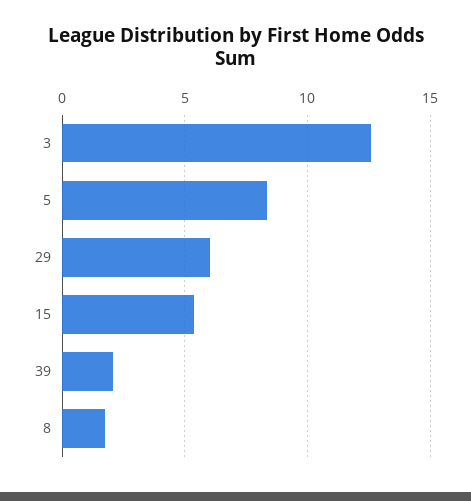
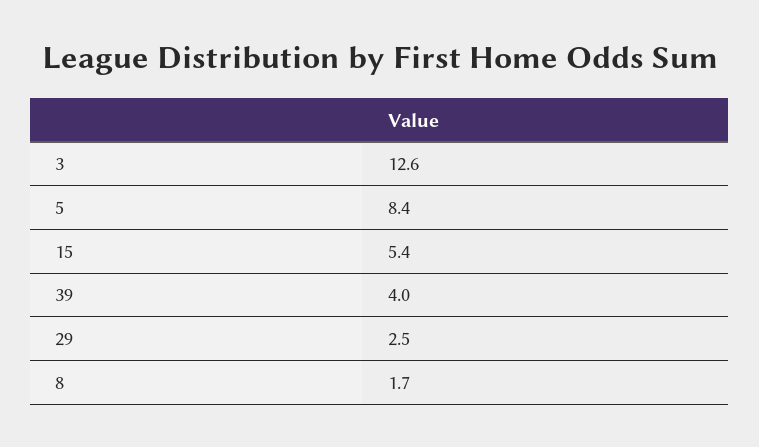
  {
    "3": 12.6,
    "5": 8.4,
-   "29": 6,
+   "29": 2.5,
    "15": 5.4,
-   "39": 2,
+   "39": 4,
    "8": 1.7
  }

